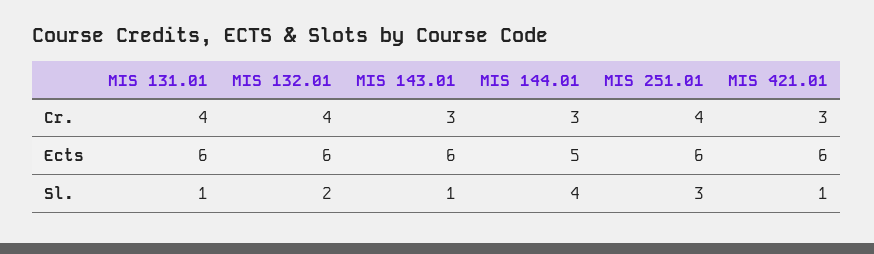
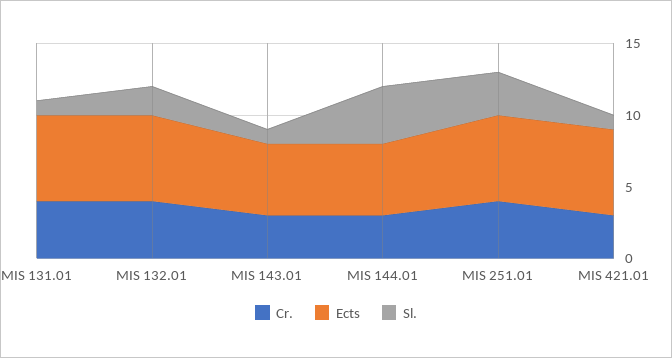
  {
    "Cr.": {
      "MIS 131.01": 4,
      "MIS 132.01": 4,
      "MIS 143.01": 3,
      "MIS 144.01": 3,
      "MIS 251.01": 4,
      "MIS 421.01": 3
    },
    "Ects": {
      "MIS 131.01": 6,
      "MIS 132.01": 6,
-     "MIS 143.01": 6,
+     "MIS 143.01": 5,
      "MIS 144.01": 5,
      "MIS 251.01": 6,
      "MIS 421.01": 6
    },
    "Sl.": {
      "MIS 131.01": 1,
      "MIS 132.01": 2,
      "MIS 143.01": 1,
      "MIS 144.01": 4,
      "MIS 251.01": 3,
      "MIS 421.01": 1
    }
  }

